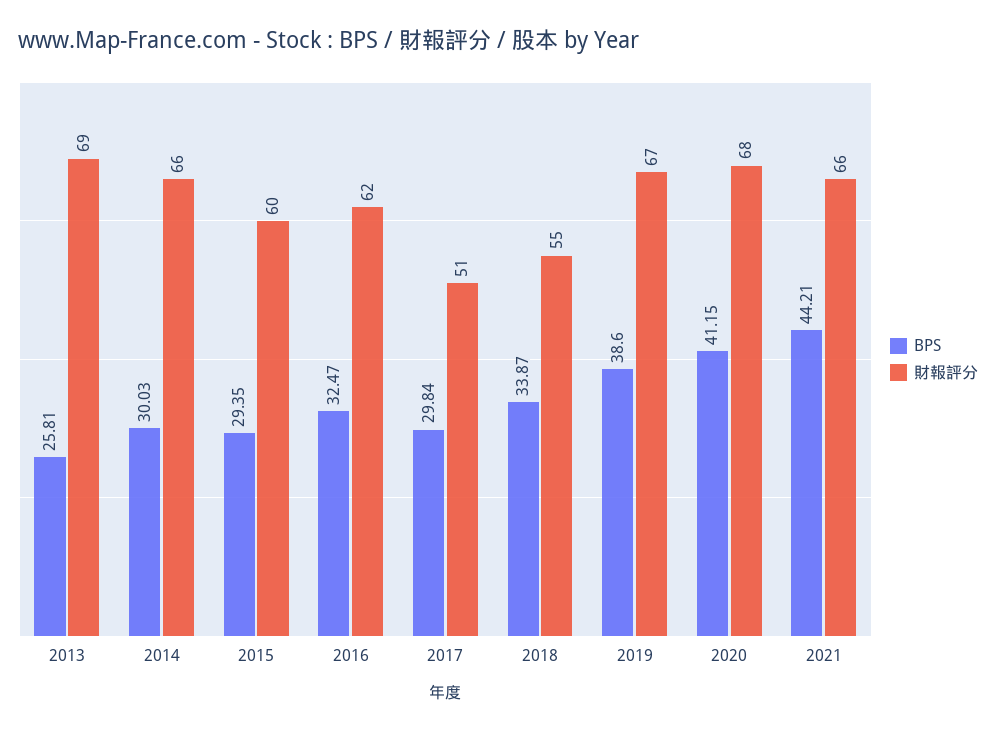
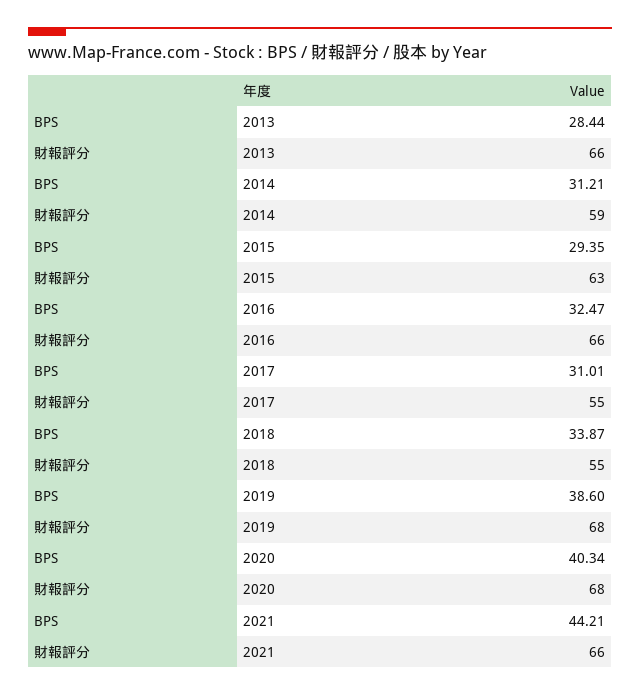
  {
    "BPS": {
-     "2013": 25.81,
+     "2013": 28.44,
-     "2014": 30.03,
+     "2014": 31.21,
      "2015": 29.35,
      "2016": 32.47,
-     "2017": 29.84,
+     "2017": 31.01,
      "2018": 33.87,
      "2019": 38.6,
-     "2020": 41.15,
+     "2020": 40.34,
      "2021": 44.21
    },
    "財報評分": {
-     "2013": 69,
+     "2013": 66,
-     "2014": 66,
+     "2014": 59,
-     "2015": 60,
+     "2015": 63,
-     "2016": 62,
+     "2016": 66,
-     "2017": 51,
+     "2017": 55,
      "2018": 55,
-     "2019": 67,
+     "2019": 68,
      "2020": 68,
      "2021": 66
    }
  }

